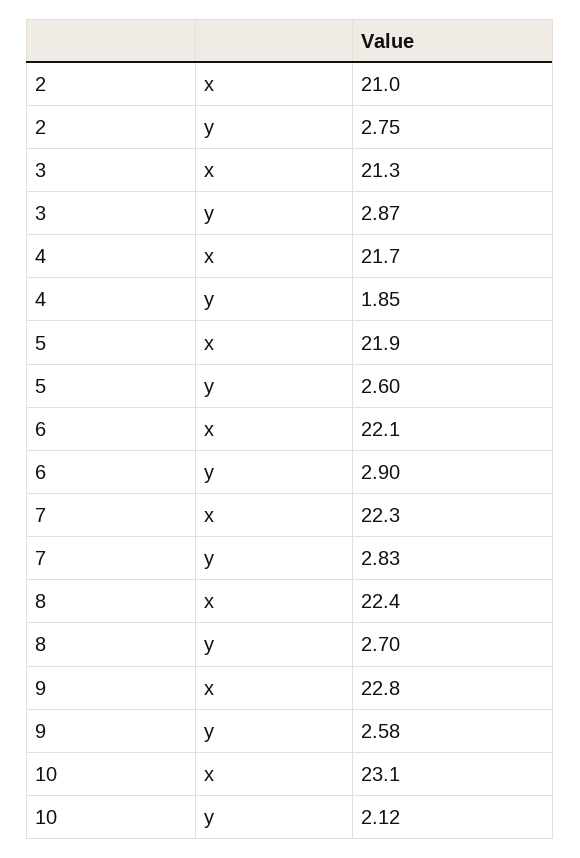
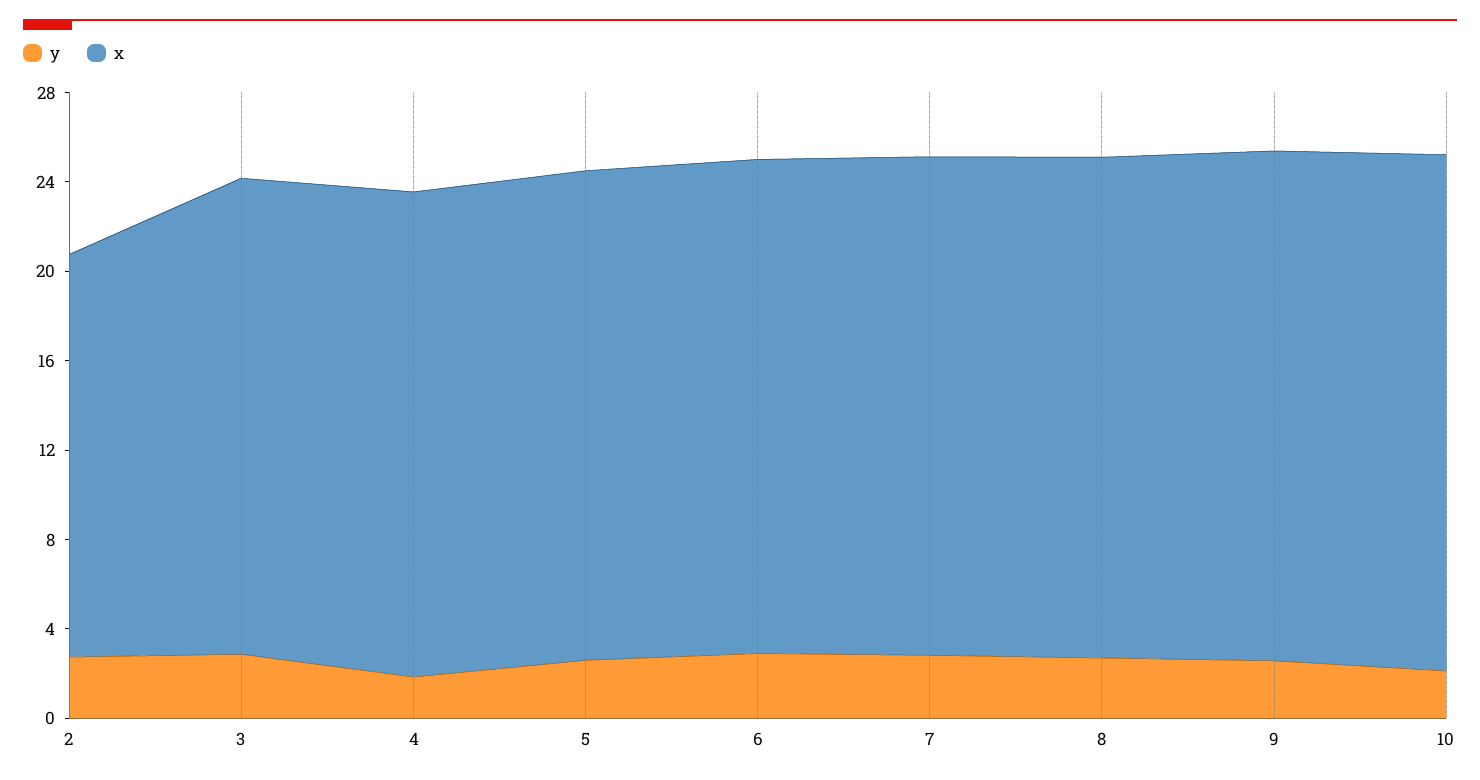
  {
    "x": {
-     "2": 21,
+     "2": 18,
      "3": 21.3,
      "4": 21.7,
      "5": 21.9,
      "6": 22.1,
      "7": 22.3,
      "8": 22.4,
      "9": 22.8,
      "10": 23.1
    },
    "y": {
      "2": 2.75,
      "3": 2.87,
      "4": 1.85,
      "5": 2.6,
      "6": 2.9,
      "7": 2.83,
      "8": 2.7,
      "9": 2.58,
      "10": 2.12
    }
  }

